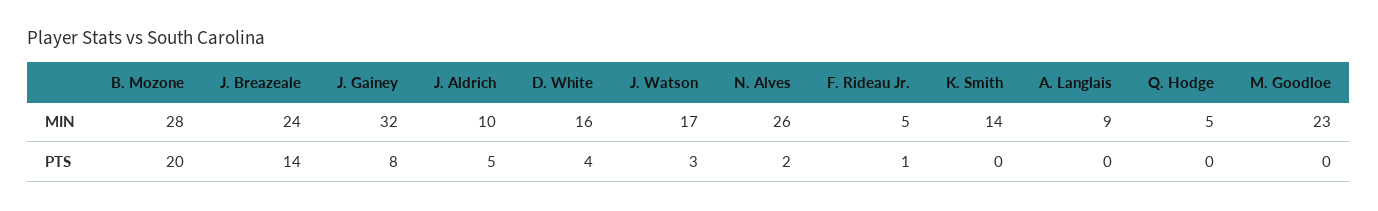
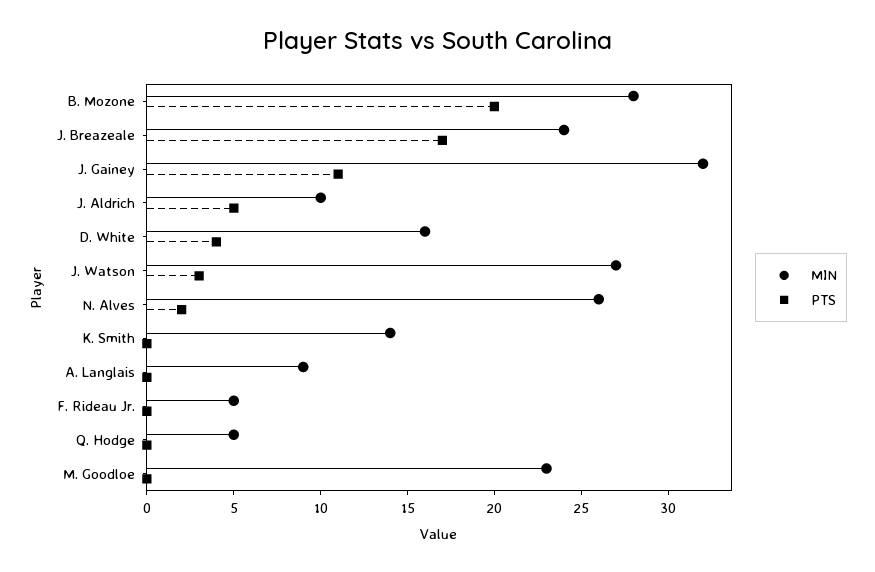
  {
    "MIN": {
      "B. Mozone": 28,
      "J. Breazeale": 24,
      "J. Gainey": 32,
      "J. Aldrich": 10,
      "D. White": 16,
-     "J. Watson": 17,
+     "J. Watson": 27,
      "N. Alves": 26,
      "F. Rideau Jr.": 5,
      "K. Smith": 14,
      "A. Langlais": 9,
      "Q. Hodge": 5,
      "M. Goodloe": 23
    },
    "PTS": {
      "B. Mozone": 20,
-     "J. Breazeale": 14,
+     "J. Breazeale": 17,
-     "J. Gainey": 8,
+     "J. Gainey": 11,
      "J. Aldrich": 5,
      "D. White": 4,
      "J. Watson": 3,
      "N. Alves": 2,
-     "F. Rideau Jr.": 1,
+     "F. Rideau Jr.": 0,
      "K. Smith": 0,
      "A. Langlais": 0,
      "Q. Hodge": 0,
      "M. Goodloe": 0
    }
  }

